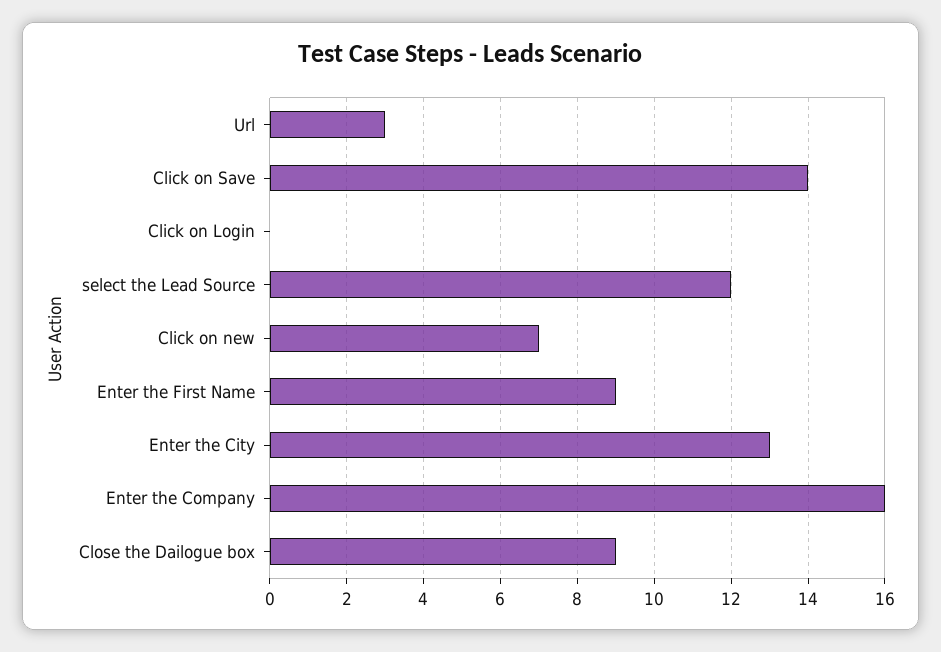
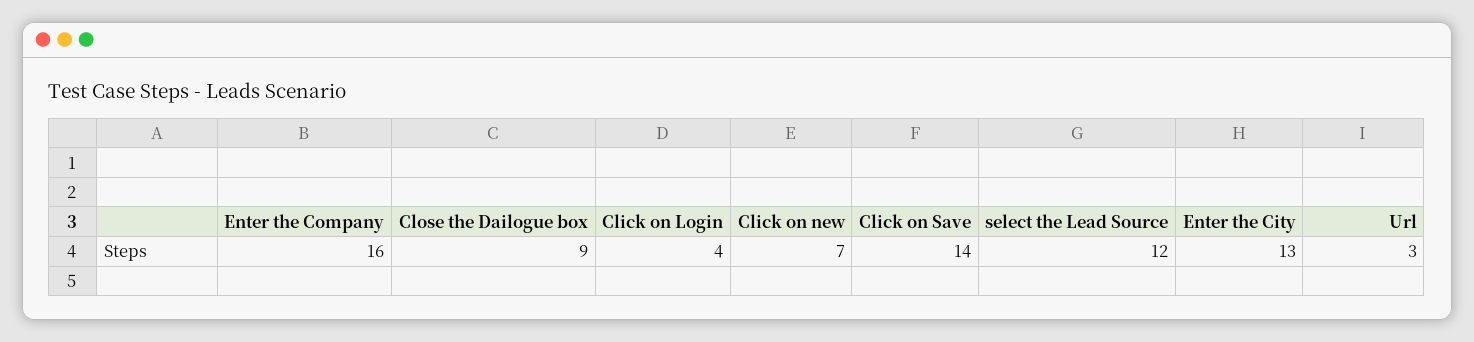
  {
    "Url": 3,
    "Click on Save": 14,
-   "Click on Login": 0,
+   "Click on Login": 4,
    "select the Lead Source": 12,
    "Click on new": 7,
-   "Enter the First Name": 9,
    "Enter the City": 13,
    "Enter the Company": 16,
    "Close the Dailogue box": 9
  }

